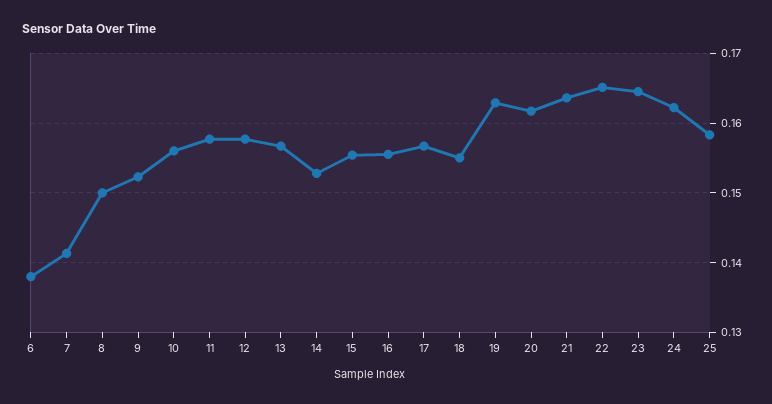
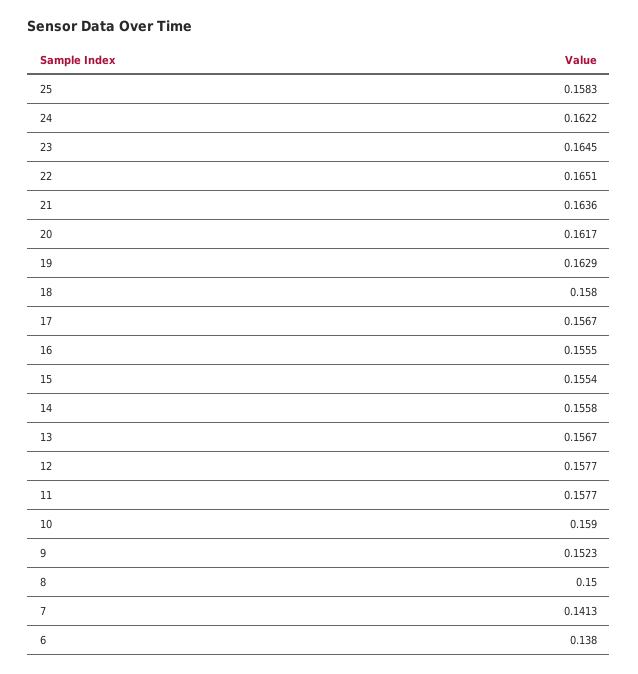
  {
    "6": 0.138,
    "7": 0.1413,
    "8": 0.15,
    "9": 0.1523,
-   "10": 0.156,
+   "10": 0.159,
    "11": 0.1577,
    "12": 0.1577,
    "13": 0.1567,
-   "14": 0.153,
+   "14": 0.1558,
    "15": 0.1554,
    "16": 0.1555,
    "17": 0.1567,
-   "18": 0.155,
+   "18": 0.158,
    "19": 0.1629,
    "20": 0.1617,
    "21": 0.1636,
    "22": 0.1651,
    "23": 0.1645,
    "24": 0.1622,
    "25": 0.1583
  }

